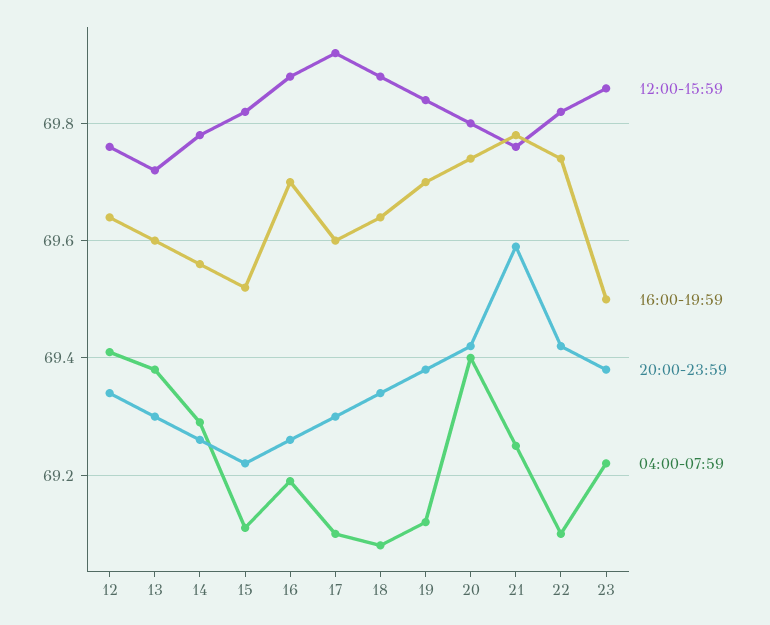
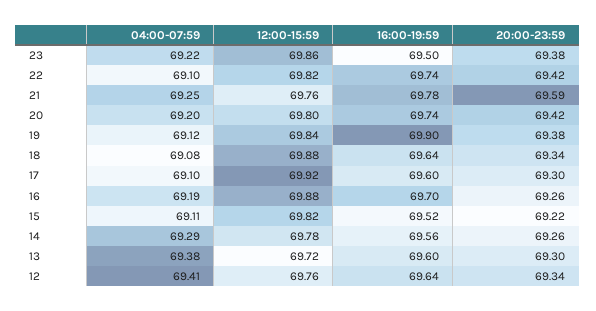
  {
    "12:00-15:59": {
      "12": 69.76,
      "13": 69.72,
      "14": 69.78,
      "15": 69.82,
      "16": 69.88,
      "17": 69.92,
      "18": 69.88,
      "19": 69.84,
      "20": 69.8,
      "21": 69.76,
      "22": 69.82,
      "23": 69.86
    },
    "16:00-19:59": {
      "12": 69.64,
      "13": 69.6,
      "14": 69.56,
      "15": 69.52,
      "16": 69.7,
      "17": 69.6,
      "18": 69.64,
-     "19": 69.7,
+     "19": 69.9,
      "20": 69.74,
      "21": 69.78,
      "22": 69.74,
      "23": 69.5
    },
    "20:00-23:59": {
      "12": 69.34,
      "13": 69.3,
      "14": 69.26,
      "15": 69.22,
      "16": 69.26,
      "17": 69.3,
      "18": 69.34,
      "19": 69.38,
      "20": 69.42,
      "21": 69.59,
      "22": 69.42,
      "23": 69.38
    },
    "04:00-07:59": {
      "12": 69.41,
      "13": 69.38,
      "14": 69.29,
      "15": 69.11,
      "16": 69.19,
      "17": 69.1,
      "18": 69.08,
      "19": 69.12,
-     "20": 69.4,
+     "20": 69.2,
      "21": 69.25,
      "22": 69.1,
      "23": 69.22
    }
  }

